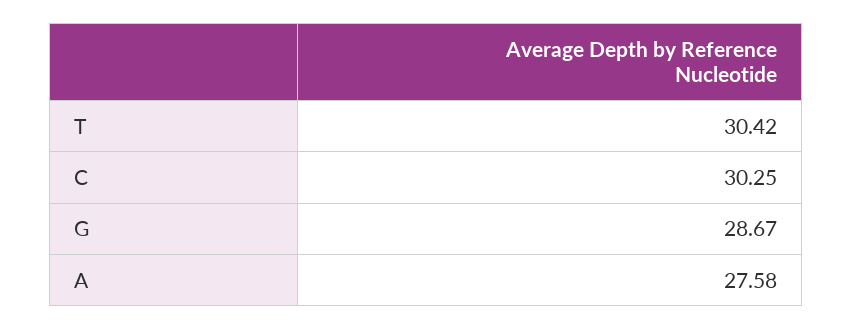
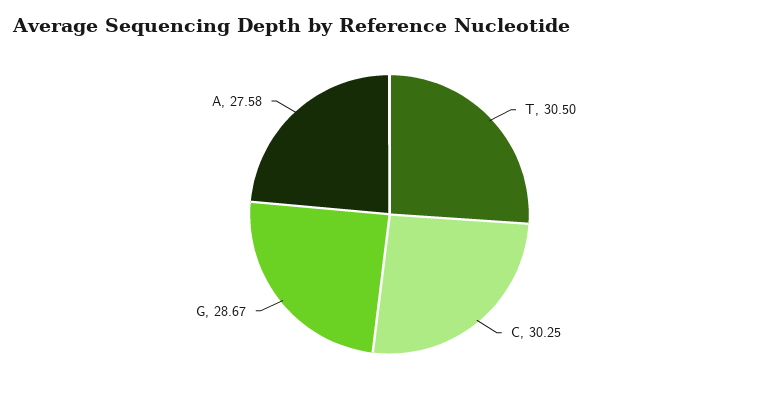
  {
-   "T": 30.42,
+   "T": 30.5,
    "C": 30.25,
    "G": 28.67,
    "A": 27.58
  }

